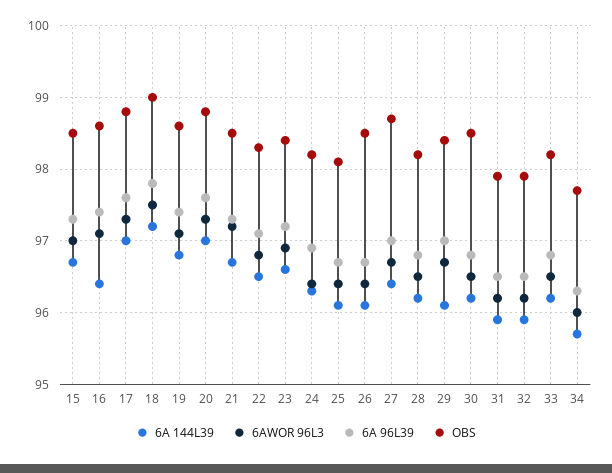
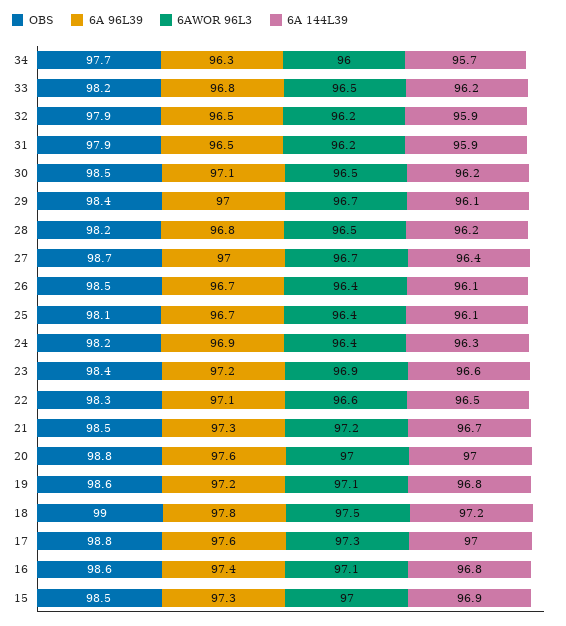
  {
    "6A 144L39": {
-     "15": 96.7,
+     "15": 96.9,
-     "16": 96.4,
+     "16": 96.8,
      "17": 97,
      "18": 97.2,
      "19": 96.8,
      "20": 97,
      "21": 96.7,
      "22": 96.5,
      "23": 96.6,
      "24": 96.3,
      "25": 96.1,
      "26": 96.1,
      "27": 96.4,
      "28": 96.2,
      "29": 96.1,
      "30": 96.2,
      "31": 95.9,
      "32": 95.9,
      "33": 96.2,
      "34": 95.7
    },
    "6AWOR 96L3": {
      "15": 97,
      "16": 97.1,
      "17": 97.3,
      "18": 97.5,
      "19": 97.1,
-     "20": 97.3,
+     "20": 97,
      "21": 97.2,
-     "22": 96.8,
+     "22": 96.6,
      "23": 96.9,
      "24": 96.4,
      "25": 96.4,
      "26": 96.4,
      "27": 96.7,
      "28": 96.5,
      "29": 96.7,
      "30": 96.5,
      "31": 96.2,
      "32": 96.2,
      "33": 96.5,
      "34": 96
    },
    "6A 96L39": {
      "15": 97.3,
      "16": 97.4,
      "17": 97.6,
      "18": 97.8,
-     "19": 97.4,
+     "19": 97.2,
      "20": 97.6,
      "21": 97.3,
      "22": 97.1,
      "23": 97.2,
      "24": 96.9,
      "25": 96.7,
      "26": 96.7,
      "27": 97,
      "28": 96.8,
      "29": 97,
-     "30": 96.8,
+     "30": 97.1,
      "31": 96.5,
      "32": 96.5,
      "33": 96.8,
      "34": 96.3
    },
    "OBS": {
      "15": 98.5,
      "16": 98.6,
      "17": 98.8,
      "18": 99,
      "19": 98.6,
      "20": 98.8,
      "21": 98.5,
      "22": 98.3,
      "23": 98.4,
      "24": 98.2,
      "25": 98.1,
      "26": 98.5,
      "27": 98.7,
      "28": 98.2,
      "29": 98.4,
      "30": 98.5,
      "31": 97.9,
      "32": 97.9,
      "33": 98.2,
      "34": 97.7
    }
  }

